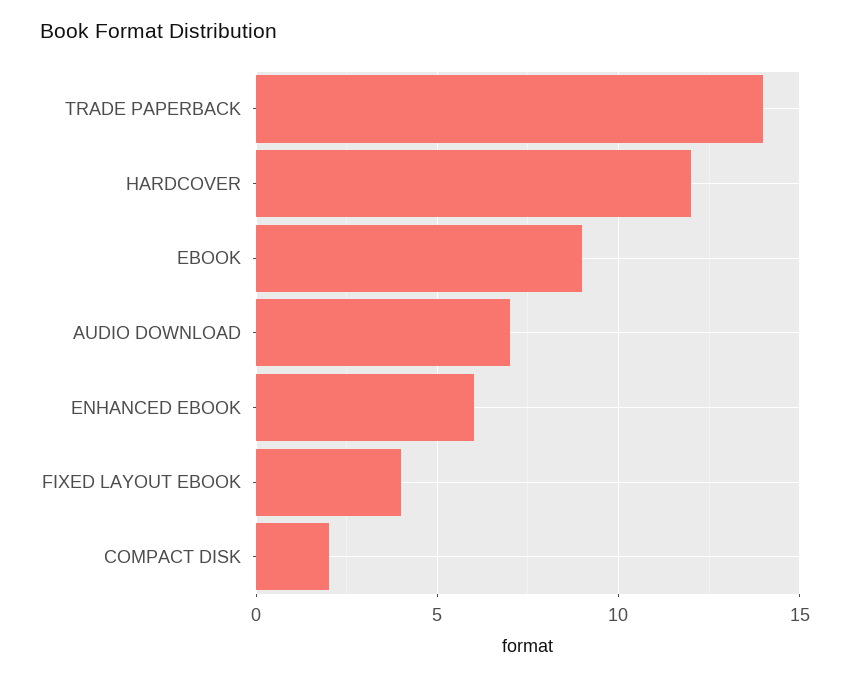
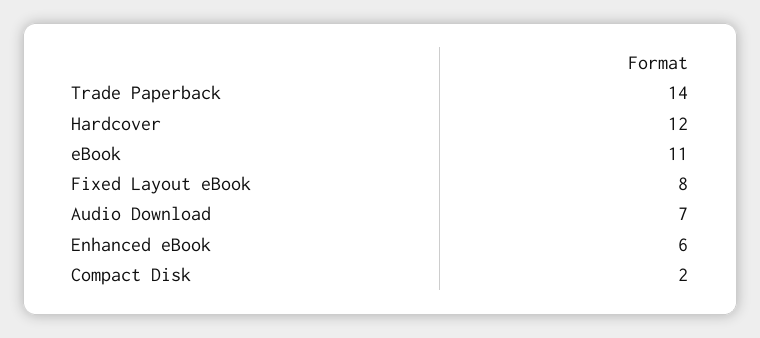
  {
    "TRADE PAPERBACK": 14,
    "HARDCOVER": 12,
-   "EBOOK": 9,
+   "EBOOK": 11,
    "AUDIO DOWNLOAD": 7,
    "ENHANCED EBOOK": 6,
-   "FIXED LAYOUT EBOOK": 4,
+   "FIXED LAYOUT EBOOK": 8,
    "COMPACT DISK": 2
  }

